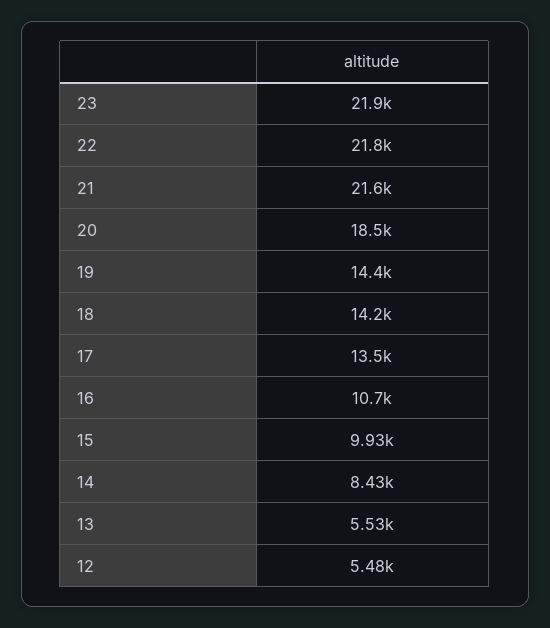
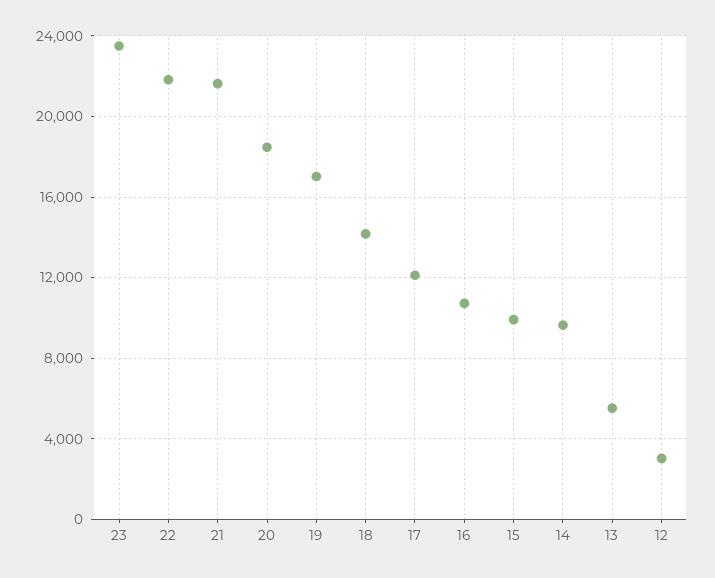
  {
-   "23": 21900,
+   "23": 23500,
    "22": 21800,
    "21": 21600,
    "20": 18500,
-   "19": 14400,
+   "19": 17000,
    "18": 14200,
-   "17": 13500,
+   "17": 12000,
    "16": 10700,
    "15": 9930,
-   "14": 8430,
+   "14": 9500,
    "13": 5530,
-   "12": 5480
+   "12": 3000
  }

